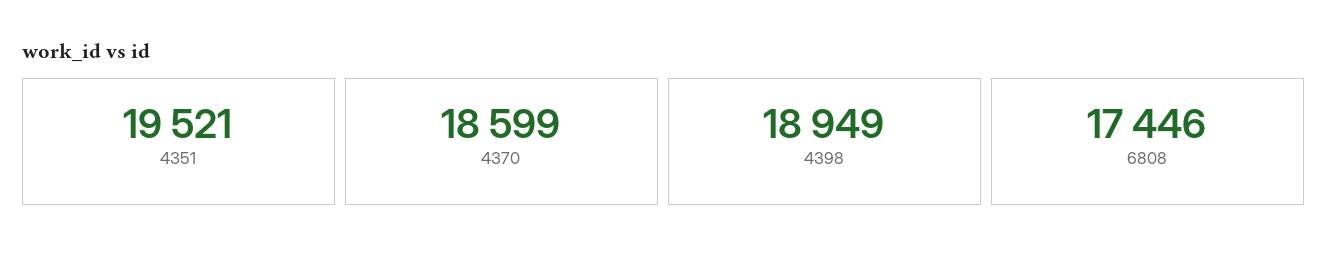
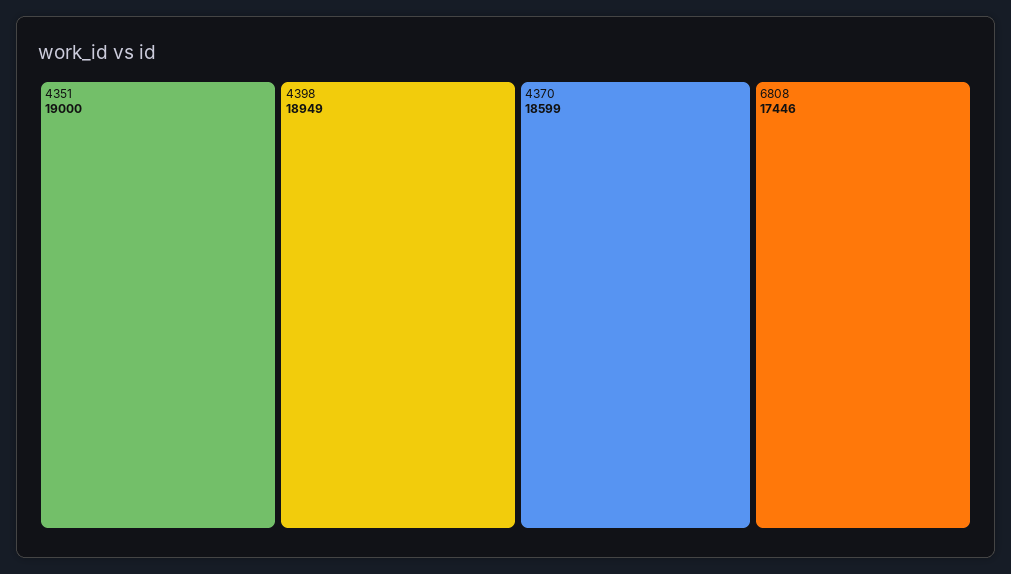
  {
-   "4351": 19521,
+   "4351": 19000,
    "4370": 18599,
    "4398": 18949,
    "6808": 17446
  }

